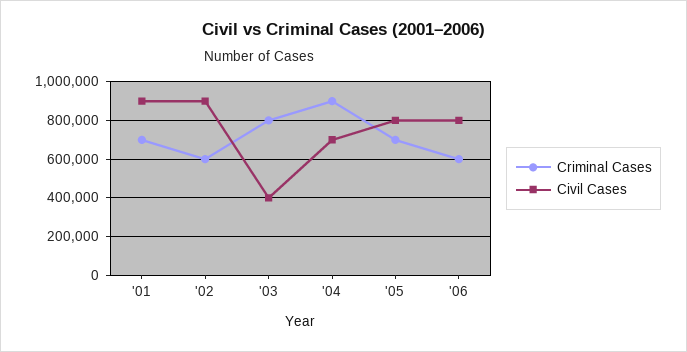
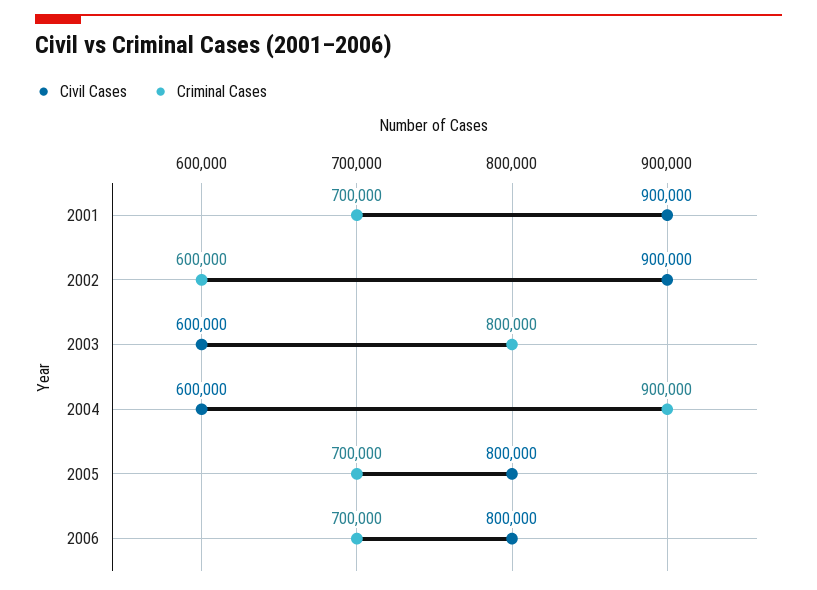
  {
    "Criminal Cases": {
      "'01": 700000,
      "'02": 600000,
      "'03": 800000,
      "'04": 900000,
      "'05": 700000,
-     "'06": 600000
+     "'06": 700000
    },
    "Civil Cases": {
      "'01": 900000,
      "'02": 900000,
-     "'03": 400000,
+     "'03": 600000,
-     "'04": 700000,
+     "'04": 600000,
      "'05": 800000,
      "'06": 800000
    }
  }

